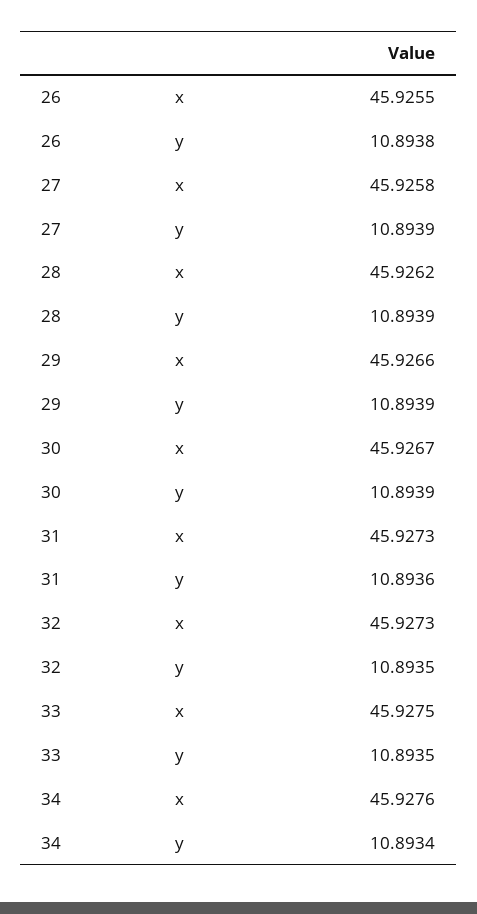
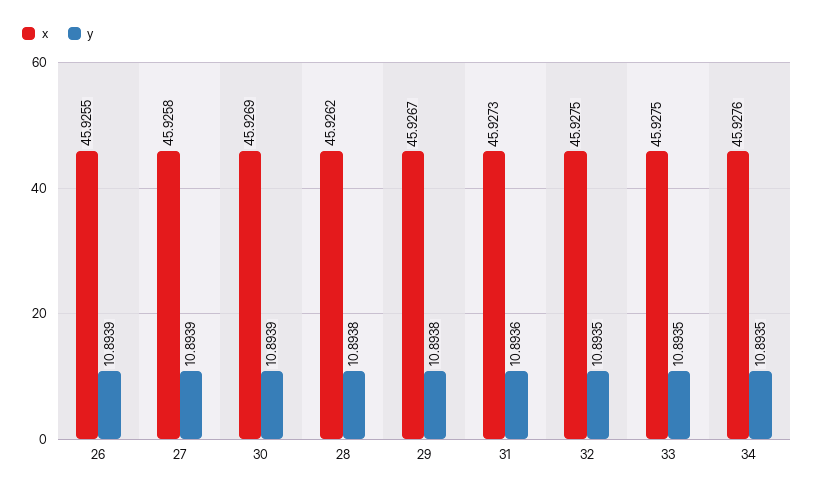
  {
    "x": {
      "26": 45.9255,
      "27": 45.9258,
      "28": 45.9262,
-     "29": 45.9266,
+     "29": 45.9267,
-     "30": 45.9267,
+     "30": 45.9269,
      "31": 45.9273,
-     "32": 45.9273,
+     "32": 45.9275,
      "33": 45.9275,
      "34": 45.9276
    },
    "y": {
-     "26": 10.8938,
+     "26": 10.8939,
      "27": 10.8939,
-     "28": 10.8939,
+     "28": 10.8938,
-     "29": 10.8939,
+     "29": 10.8938,
      "30": 10.8939,
      "31": 10.8936,
      "32": 10.8935,
      "33": 10.8935,
-     "34": 10.8934
+     "34": 10.8935
    }
  }

